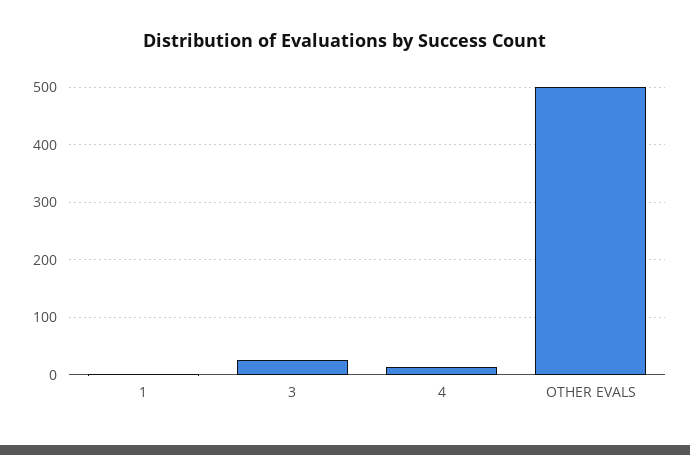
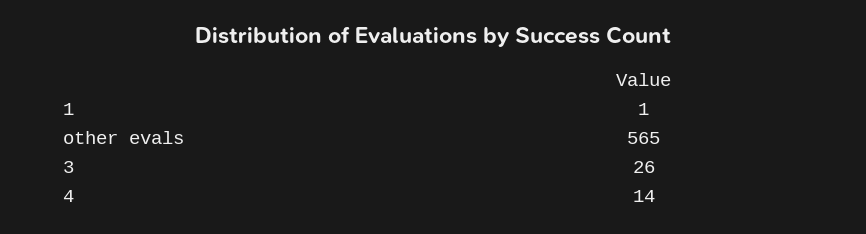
  {
    "1": 1,
    "3": 26,
    "4": 14,
-   "OTHER EVALS": 500
+   "OTHER EVALS": 565
  }

